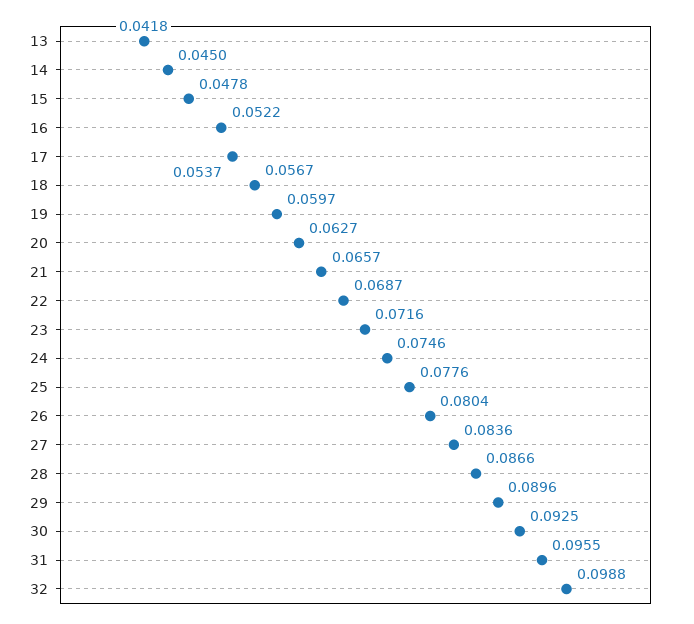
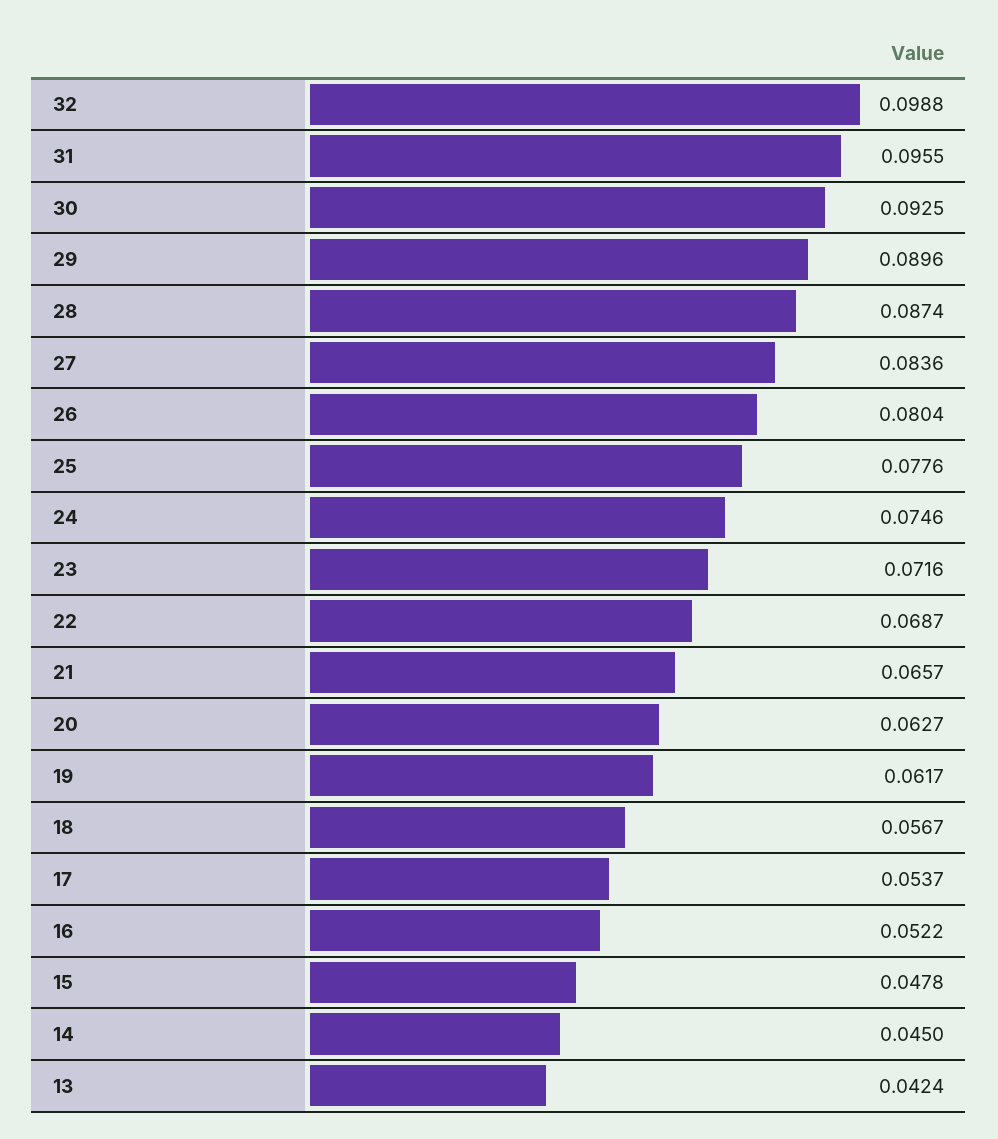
  {
-   "13": 0.0418,
+   "13": 0.0424,
    "14": 0.045,
    "15": 0.0478,
    "16": 0.0522,
    "17": 0.0537,
    "18": 0.0567,
-   "19": 0.0597,
+   "19": 0.0617,
    "20": 0.0627,
    "21": 0.0657,
    "22": 0.0687,
    "23": 0.0716,
    "24": 0.0746,
    "25": 0.0776,
    "26": 0.0804,
    "27": 0.0836,
-   "28": 0.0866,
+   "28": 0.0874,
    "29": 0.0896,
    "30": 0.0925,
    "31": 0.0955,
    "32": 0.0988
  }

